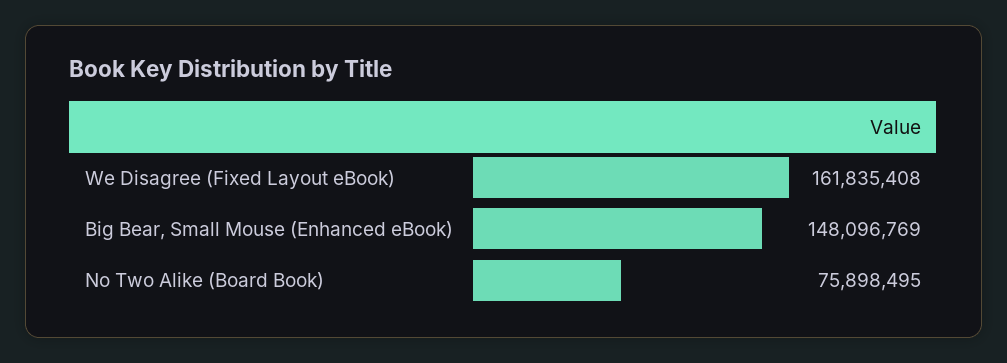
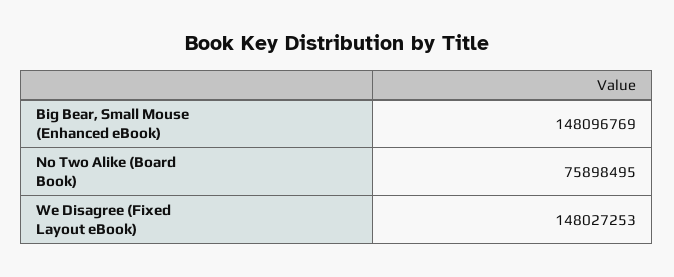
  {
-   "We Disagree (Fixed Layout eBook)": 161835408,
+   "We Disagree (Fixed Layout eBook)": 148027253,
    "Big Bear, Small Mouse (Enhanced eBook)": 148096769,
    "No Two Alike (Board Book)": 75898495
  }

